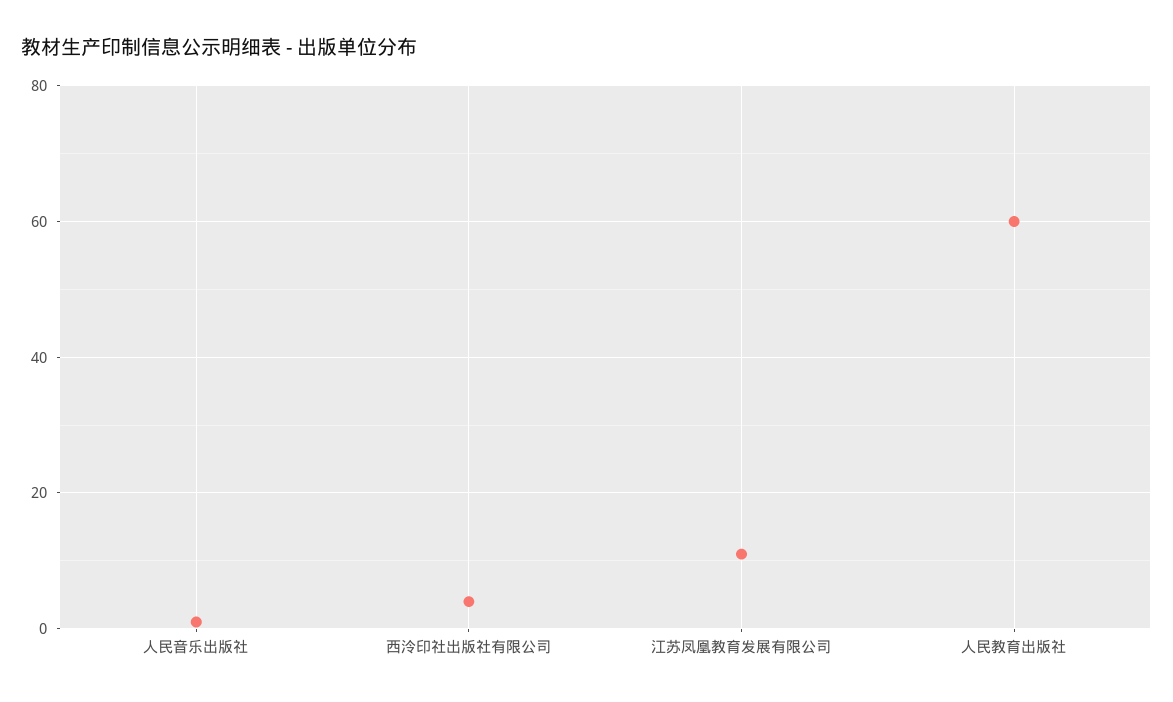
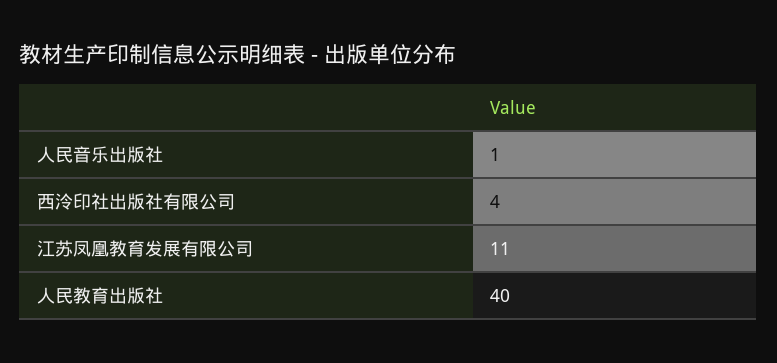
  {
    "人民音乐出版社": 1,
    "西泠印社出版社有限公司": 4,
    "江苏凤凰教育发展有限公司": 11,
-   "人民教育出版社": 60
+   "人民教育出版社": 40
  }

